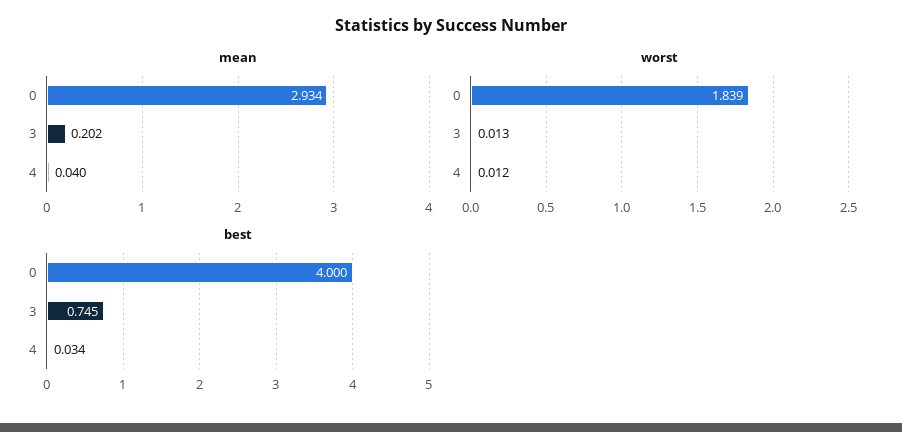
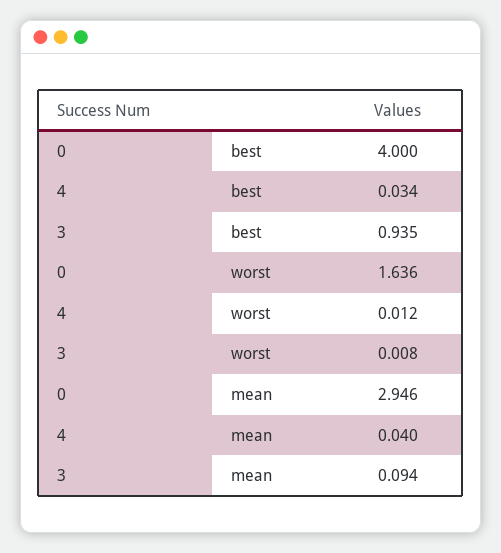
  {
    "mean": {
-     "0": 2.934,
+     "0": 2.946,
-     "3": 0.202,
+     "3": 0.094,
      "4": 0.04
    },
    "worst": {
-     "0": 1.839,
+     "0": 1.636,
-     "3": 0.013,
+     "3": 0.008,
      "4": 0.012
    },
    "best": {
      "0": 4,
-     "3": 0.745,
+     "3": 0.935,
      "4": 0.034
    }
  }

